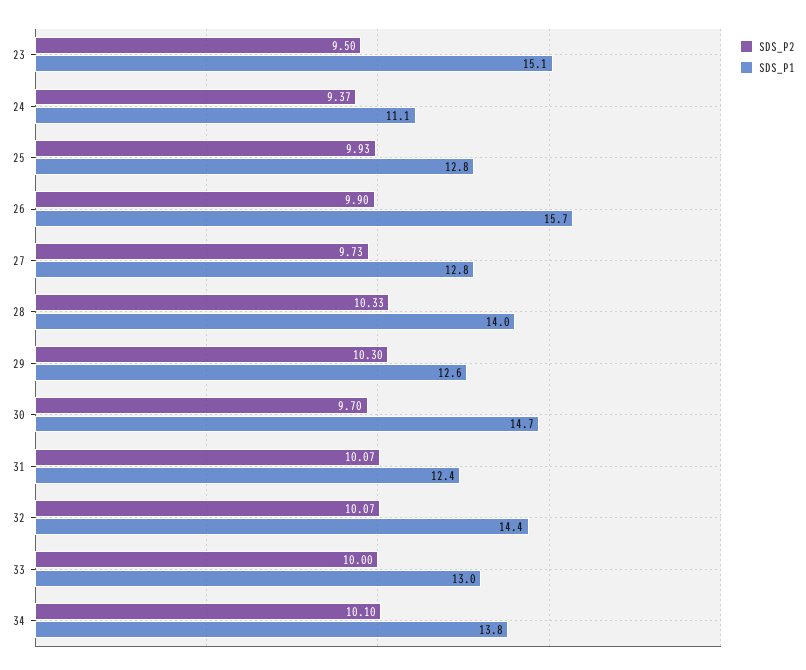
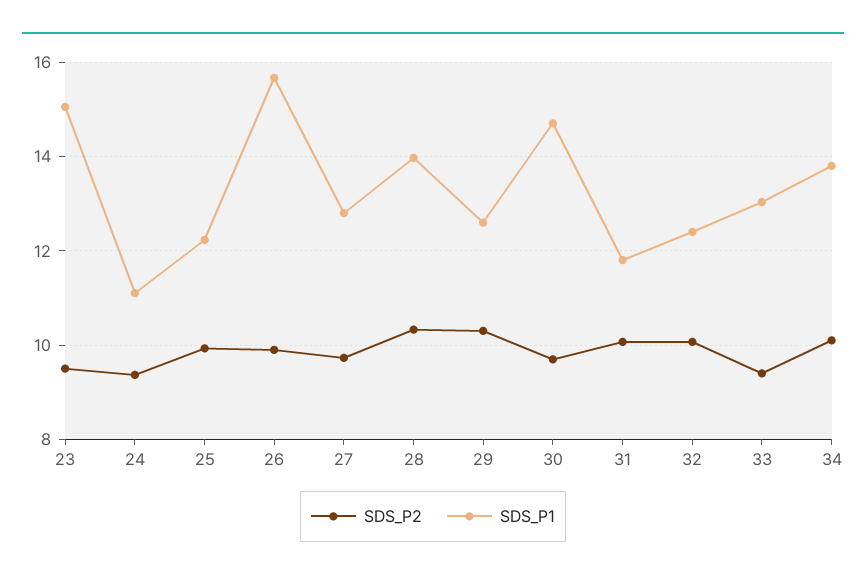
  {
    "SDS_P2": {
      "23": 9.5,
      "24": 9.37,
      "25": 9.93,
      "26": 9.9,
      "27": 9.73,
      "28": 10.33,
      "29": 10.3,
      "30": 9.7,
      "31": 10.07,
      "32": 10.07,
-     "33": 10,
+     "33": 9.4,
      "34": 10.1
    },
    "SDS_P1": {
      "23": 15.1,
      "24": 11.1,
-     "25": 12.8,
+     "25": 12.2,
      "26": 15.7,
      "27": 12.8,
      "28": 14,
      "29": 12.6,
      "30": 14.7,
-     "31": 12.4,
+     "31": 11.8,
-     "32": 14.4,
+     "32": 12.4,
      "33": 13,
      "34": 13.8
    }
  }

